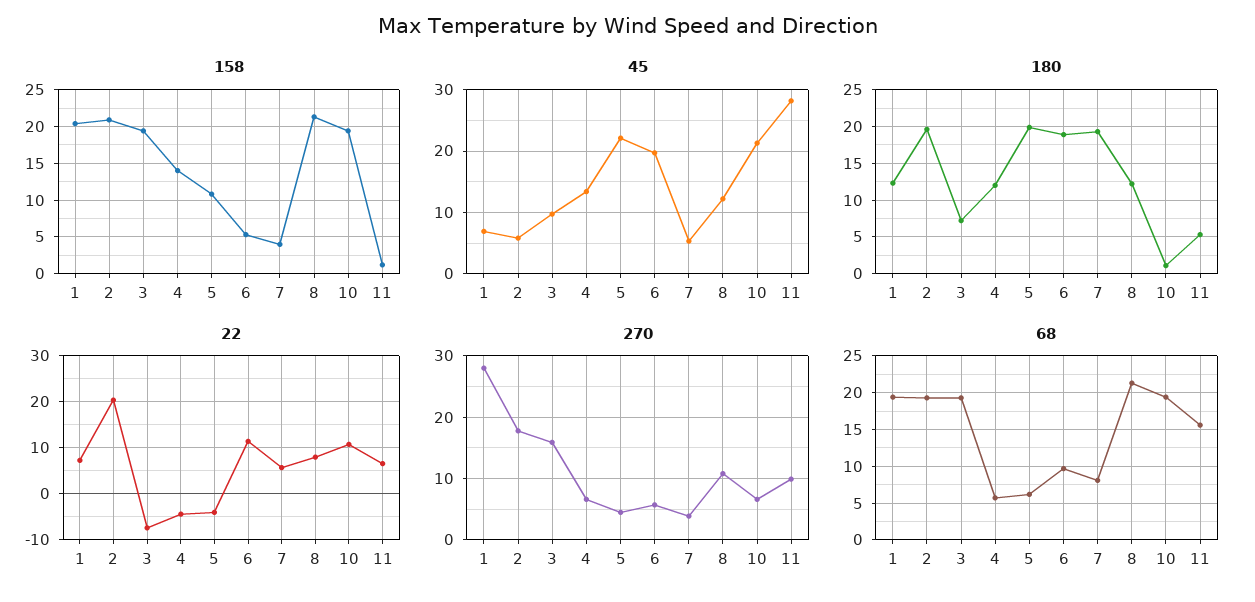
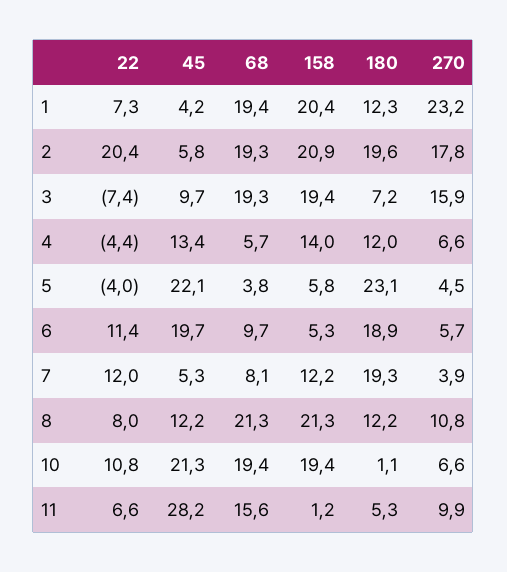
  {
    "158": {
      "1": 20.4,
      "2": 20.9,
      "3": 19.4,
      "4": 14,
-     "5": 11,
+     "5": 5.8,
      "6": 5.3,
-     "7": 4,
+     "7": 12.2,
      "8": 21.3,
      "10": 19.4,
      "11": 1.2
    },
    "45": {
-     "1": 7,
+     "1": 4.2,
      "2": 5.8,
      "3": 9.7,
      "4": 13.4,
      "5": 22.1,
      "6": 19.7,
      "7": 5.3,
      "8": 12.2,
      "10": 21.3,
      "11": 28.2
    },
    "180": {
      "1": 12.3,
      "2": 19.6,
      "3": 7.2,
      "4": 12,
-     "5": 20,
+     "5": 23.1,
      "6": 18.9,
      "7": 19.3,
      "8": 12.2,
      "10": 1.1,
      "11": 5.3
    },
    "22": {
      "1": 7.3,
      "2": 20.4,
      "3": -7.4,
      "4": -4.4,
      "5": -4,
      "6": 11.4,
-     "7": 6,
+     "7": 12,
      "8": 8,
      "10": 10.8,
      "11": 6.6
    },
    "270": {
-     "1": 28,
+     "1": 23.2,
      "2": 17.8,
      "3": 15.9,
      "4": 6.6,
      "5": 4.5,
      "6": 5.7,
      "7": 3.9,
      "8": 10.8,
      "10": 6.6,
      "11": 9.9
    },
    "68": {
      "1": 19.4,
      "2": 19.3,
      "3": 19.3,
      "4": 5.7,
-     "5": 6,
+     "5": 3.8,
      "6": 9.7,
      "7": 8.1,
      "8": 21.3,
      "10": 19.4,
      "11": 15.6
    }
  }

